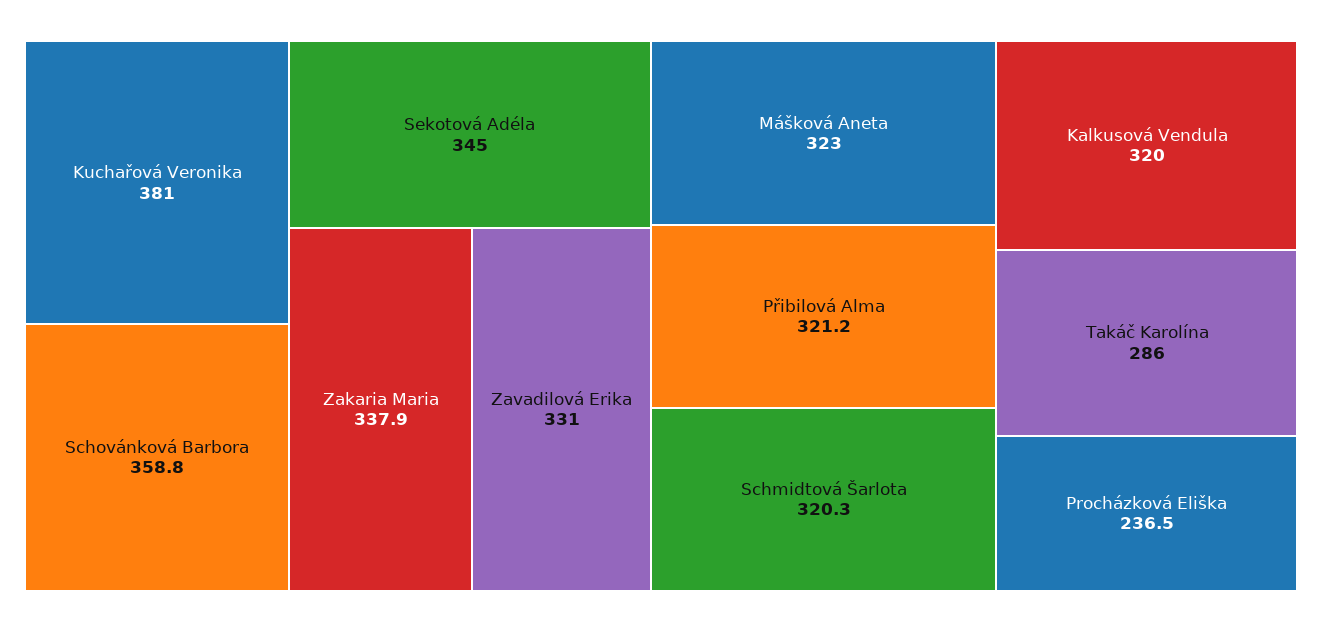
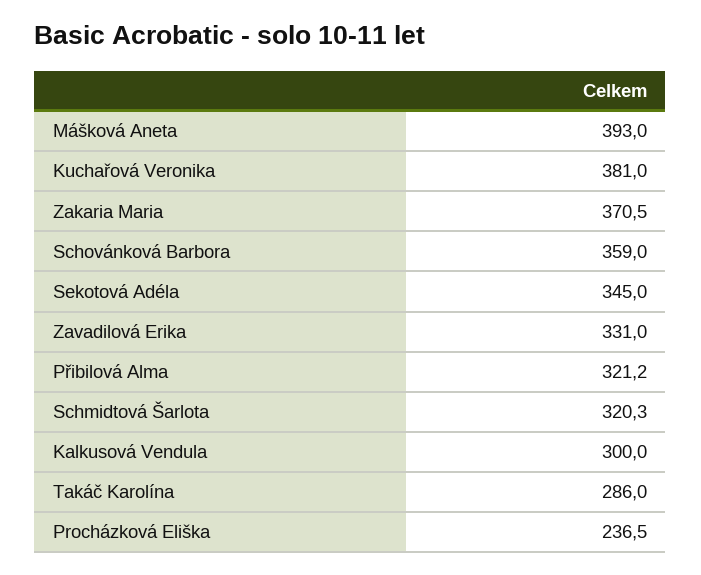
  {
    "Kuchařová Veronika": 381,
-   "Schovánková Barbora": 358.8,
+   "Schovánková Barbora": 359,
    "Sekotová Adéla": 345,
-   "Zakaria Maria": 337.9,
+   "Zakaria Maria": 370.5,
    "Zavadilová Erika": 331,
-   "Mášková Aneta": 323,
+   "Mášková Aneta": 393,
    "Přibilová Alma": 321.2,
    "Schmidtová Šarlota": 320.3,
-   "Kalkusová Vendula": 320,
+   "Kalkusová Vendula": 300,
    "Takáč Karolína": 286,
    "Procházková Eliška": 236.5
  }

